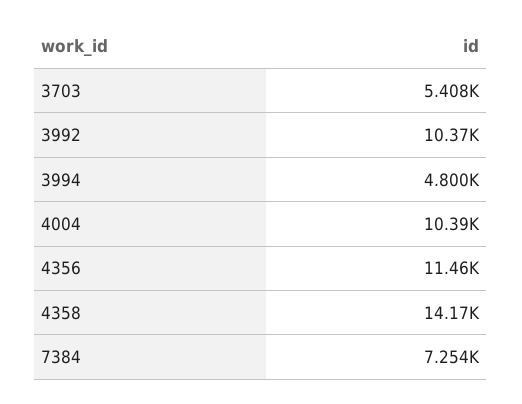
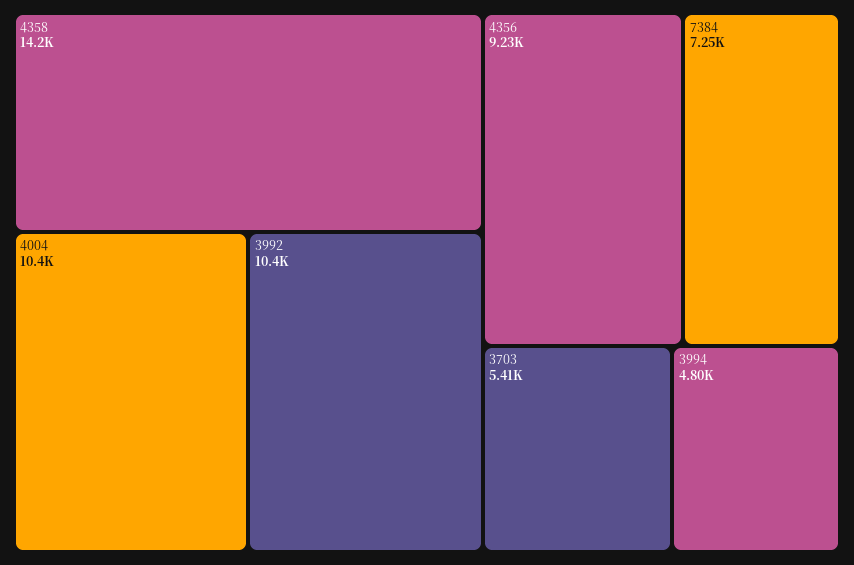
  {
    "3703": 5408,
    "3992": 10370,
    "3994": 4800,
    "4004": 10390,
-   "4356": 11460,
+   "4356": 9230,
    "4358": 14170,
    "7384": 7254
  }

